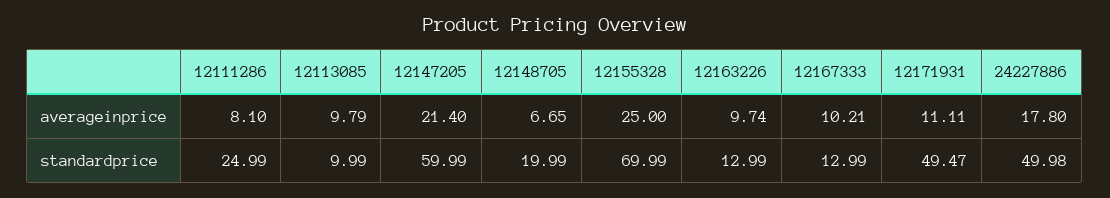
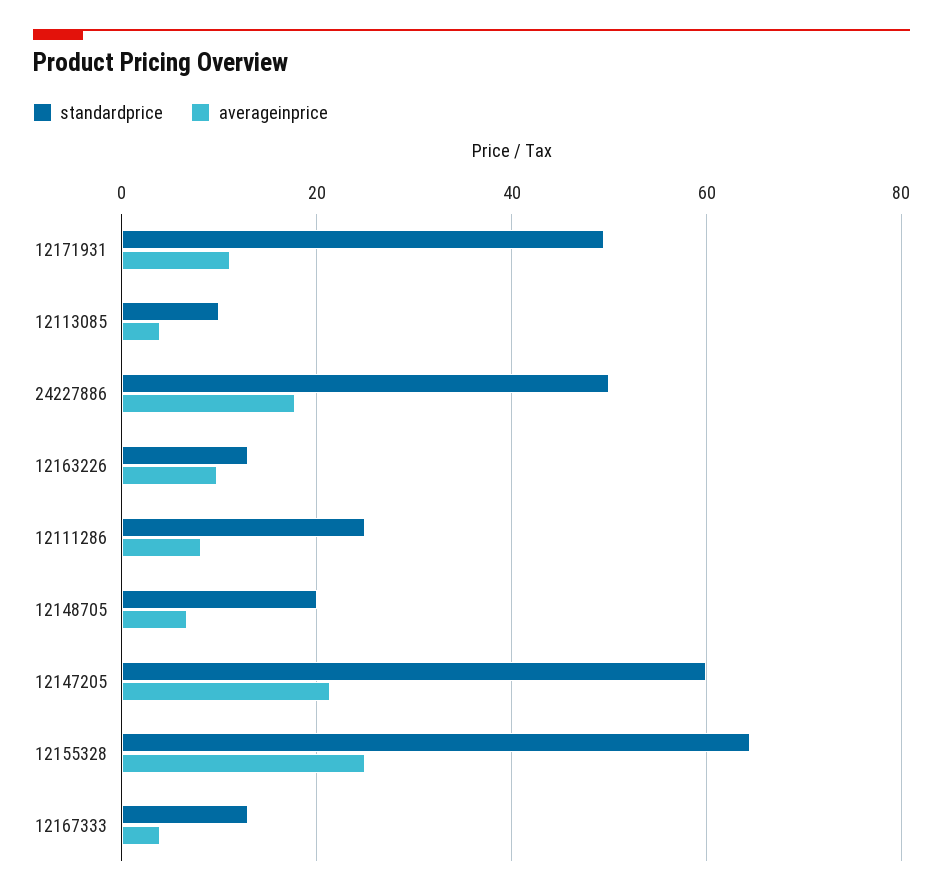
  {
    "averageinprice": {
      "12111286": 8.1,
-     "12113085": 9.79,
+     "12113085": 4,
      "12147205": 21.4,
      "12148705": 6.65,
      "12155328": 25,
      "12163226": 9.74,
-     "12167333": 10.21,
+     "12167333": 4,
      "12171931": 11.11,
      "24227886": 17.8
    },
    "standardprice": {
      "12111286": 24.99,
      "12113085": 9.99,
      "12147205": 59.99,
      "12148705": 19.99,
-     "12155328": 69.99,
+     "12155328": 64,
      "12163226": 12.99,
      "12167333": 12.99,
      "12171931": 49.47,
      "24227886": 49.98
    }
  }

